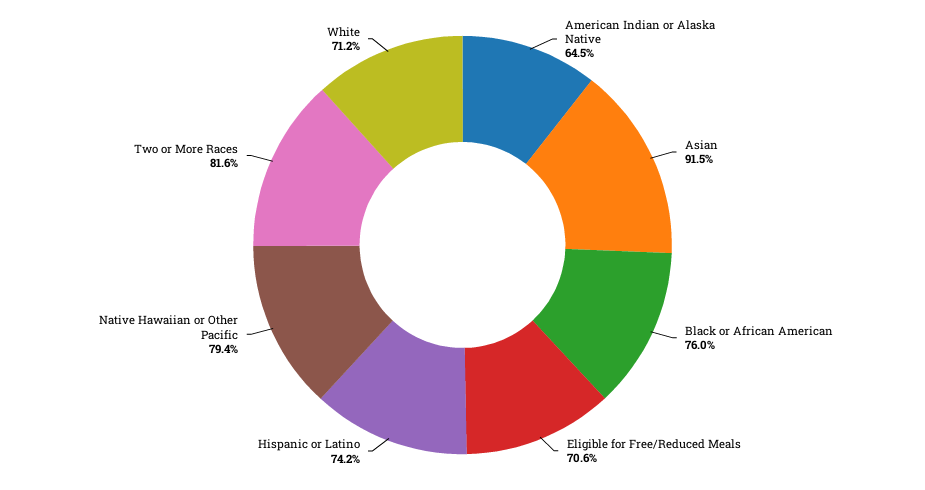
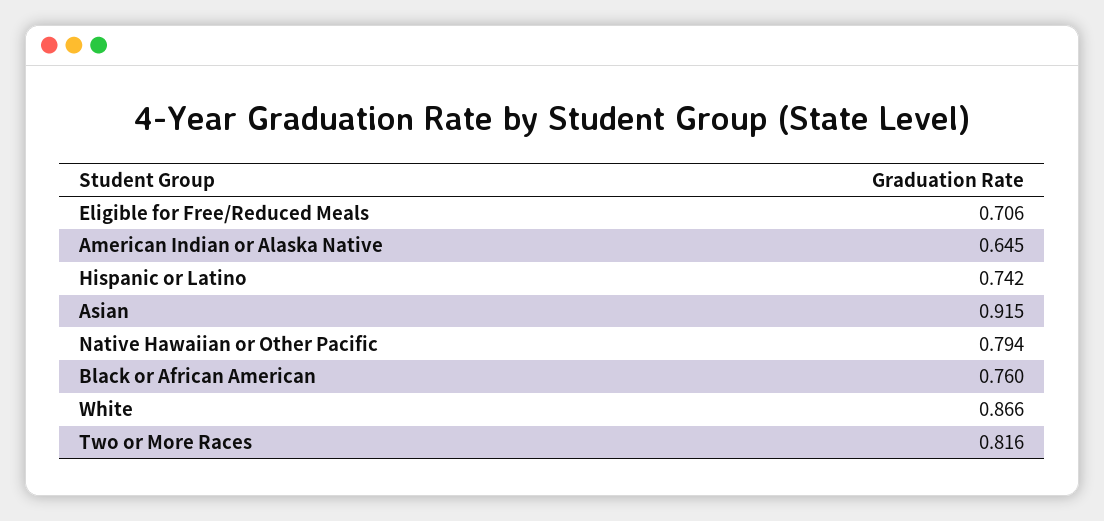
  {
    "American Indian or Alaska Native": 0.645,
    "Asian": 0.915,
    "Black or African American": 0.76,
    "Eligible for Free/Reduced Meals": 0.706,
    "Hispanic or Latino": 0.742,
    "Native Hawaiian or Other Pacific": 0.794,
    "Two or More Races": 0.816,
-   "White": 0.712
+   "White": 0.866
  }

